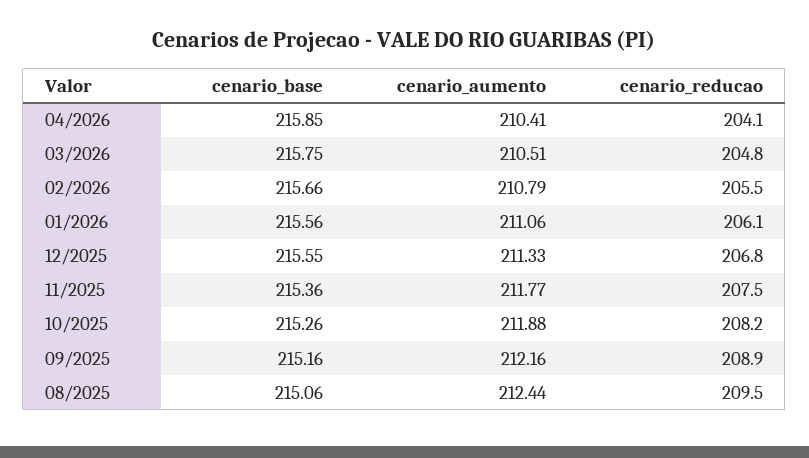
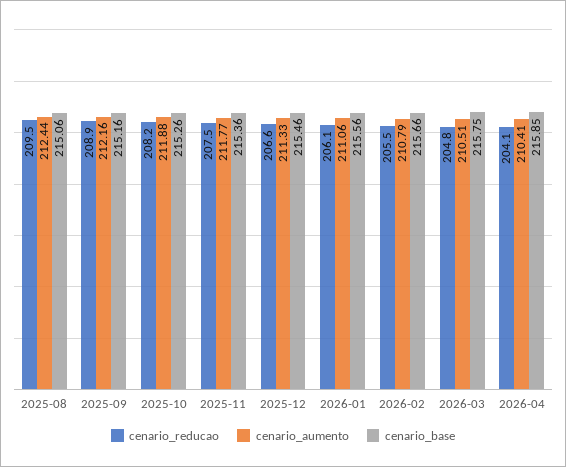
  {
    "cenario_base": {
      "04/2026": 215.85,
      "03/2026": 215.75,
      "02/2026": 215.66,
      "01/2026": 215.56,
-     "12/2025": 215.55,
+     "12/2025": 215.46,
      "11/2025": 215.36,
      "10/2025": 215.26,
      "09/2025": 215.16,
      "08/2025": 215.06
    },
    "cenario_aumento": {
      "04/2026": 210.41,
      "03/2026": 210.51,
      "02/2026": 210.79,
      "01/2026": 211.06,
      "12/2025": 211.33,
      "11/2025": 211.77,
      "10/2025": 211.88,
      "09/2025": 212.16,
      "08/2025": 212.44
    },
    "cenario_reducao": {
      "04/2026": 204.1,
      "03/2026": 204.8,
      "02/2026": 205.5,
      "01/2026": 206.1,
-     "12/2025": 206.8,
+     "12/2025": 206.6,
      "11/2025": 207.5,
      "10/2025": 208.2,
      "09/2025": 208.9,
      "08/2025": 209.5
    }
  }

